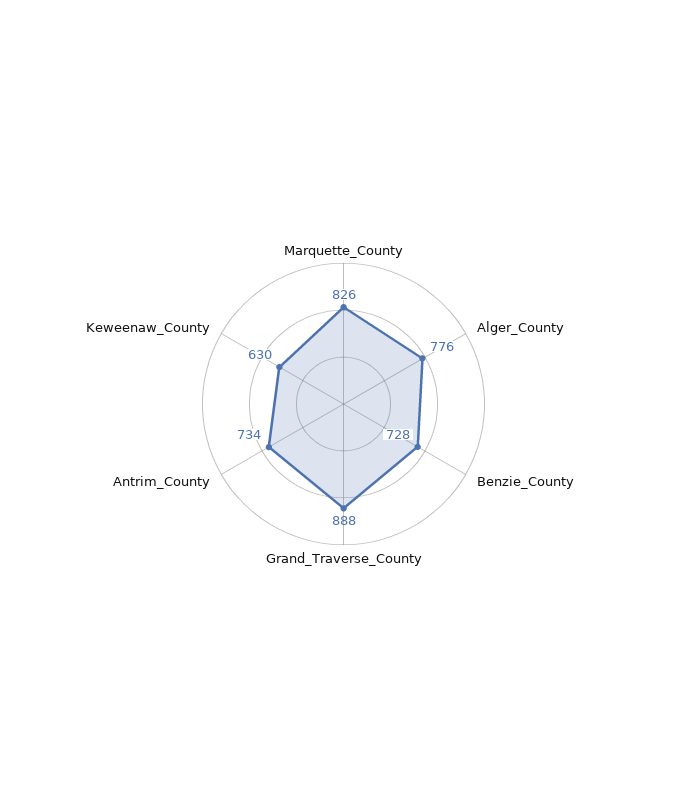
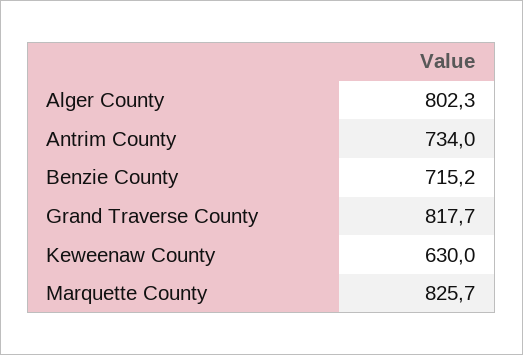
  {
    "Marquette_County": 825.7,
-   "Alger_County": 776,
+   "Alger_County": 802.3,
-   "Benzie_County": 728,
+   "Benzie_County": 715.2,
-   "Grand_Traverse_County": 888,
+   "Grand_Traverse_County": 817.7,
    "Antrim_County": 734,
    "Keweenaw_County": 630
  }

